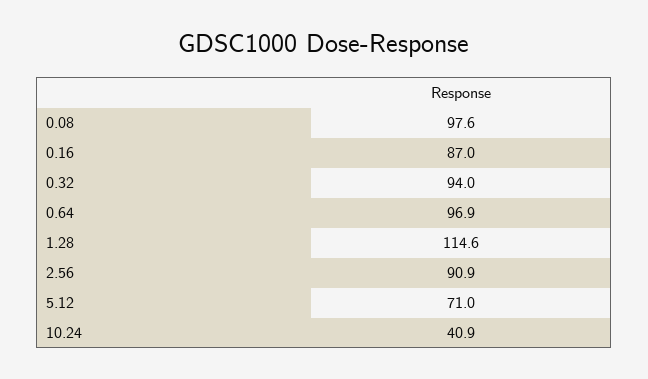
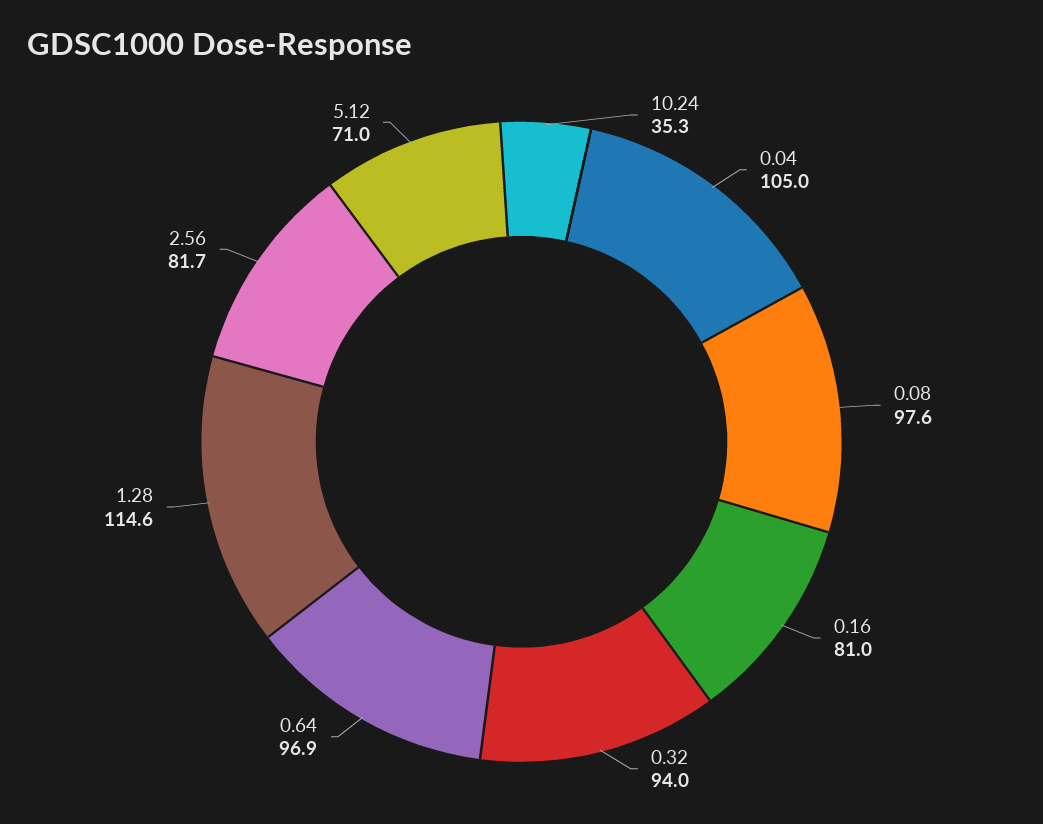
  {
    "0.08": 97.6,
-   "0.16": 87,
+   "0.16": 81,
    "0.32": 94,
    "0.64": 96.9,
    "1.28": 114.6,
-   "2.56": 90.9,
+   "2.56": 81.7,
    "5.12": 71,
-   "10.24": 40.9
+   "10.24": 35.3,
+   "0.04": 105
  }

